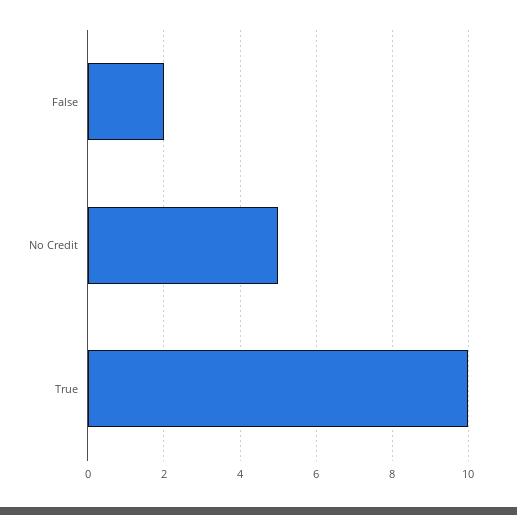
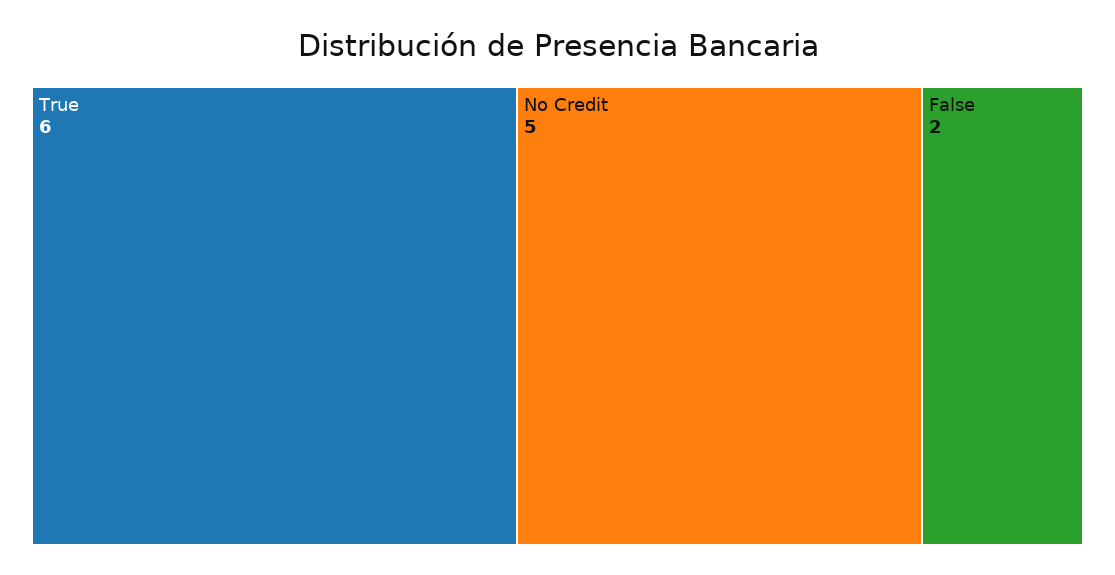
  {
    "False": 2,
    "No Credit": 5,
-   "True": 10
+   "True": 6
  }

